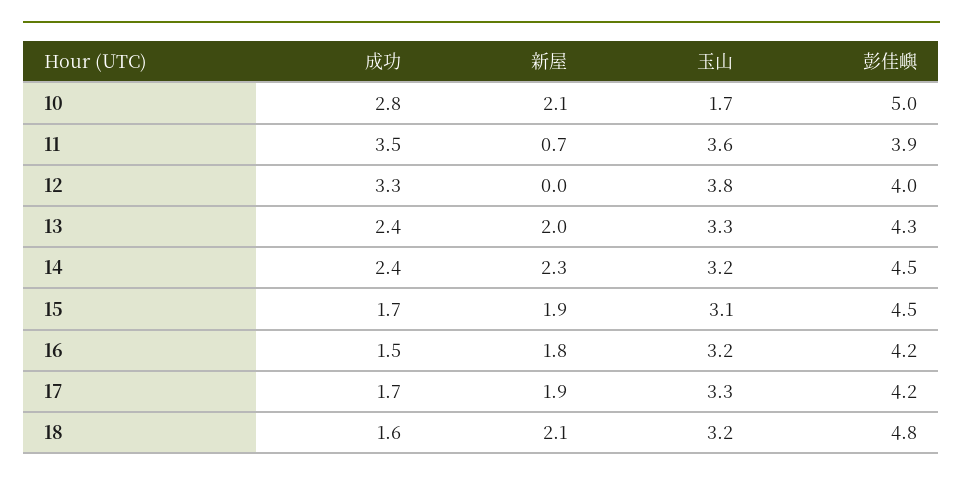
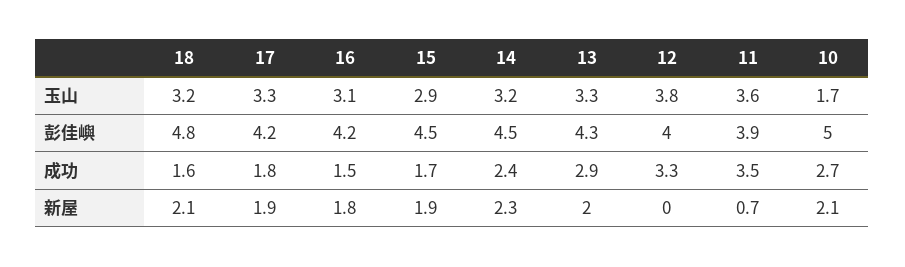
  {
    "成功": {
-     "10": 2.8,
+     "10": 2.7,
      "11": 3.5,
      "12": 3.3,
-     "13": 2.4,
+     "13": 2.9,
      "14": 2.4,
      "15": 1.7,
      "16": 1.5,
-     "17": 1.7,
+     "17": 1.8,
      "18": 1.6
    },
    "新屋": {
      "10": 2.1,
      "11": 0.7,
      "12": 0,
      "13": 2,
      "14": 2.3,
      "15": 1.9,
      "16": 1.8,
      "17": 1.9,
      "18": 2.1
    },
    "玉山": {
      "10": 1.7,
      "11": 3.6,
      "12": 3.8,
      "13": 3.3,
      "14": 3.2,
-     "15": 3.1,
+     "15": 2.9,
-     "16": 3.2,
+     "16": 3.1,
      "17": 3.3,
      "18": 3.2
    },
    "彭佳嶼": {
      "10": 5,
      "11": 3.9,
      "12": 4,
      "13": 4.3,
      "14": 4.5,
      "15": 4.5,
      "16": 4.2,
      "17": 4.2,
      "18": 4.8
    }
  }

